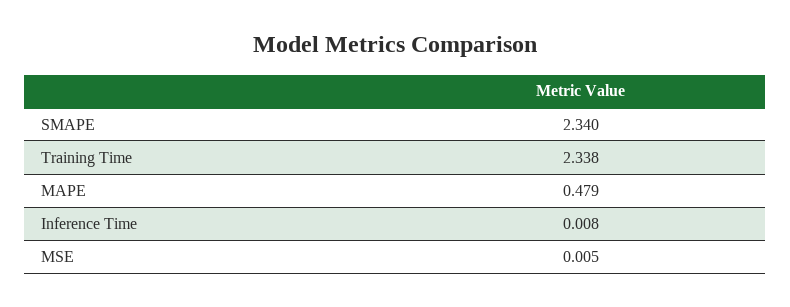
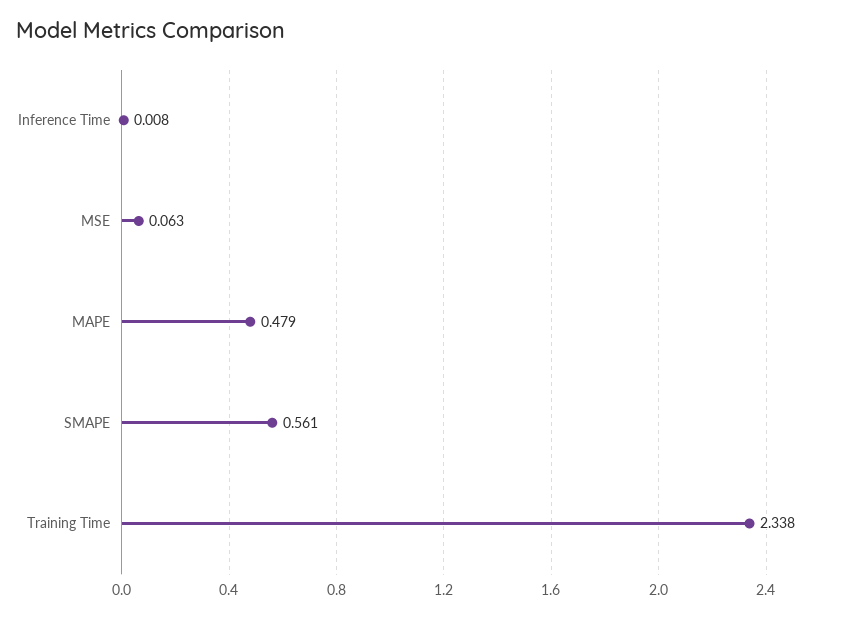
  {
-   "SMAPE": 2.34,
+   "SMAPE": 0.561,
    "Training Time": 2.338,
    "MAPE": 0.479,
    "Inference Time": 0.008,
-   "MSE": 0.005
+   "MSE": 0.063
  }

